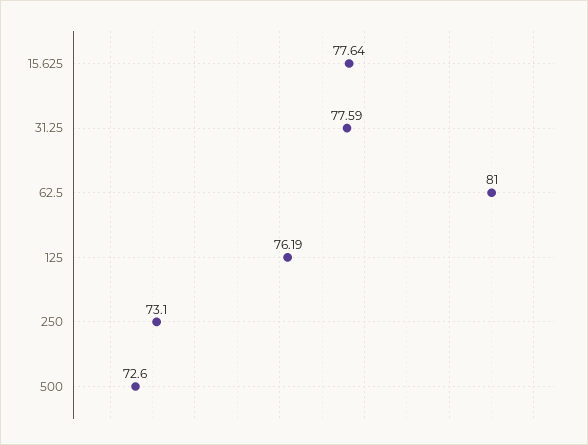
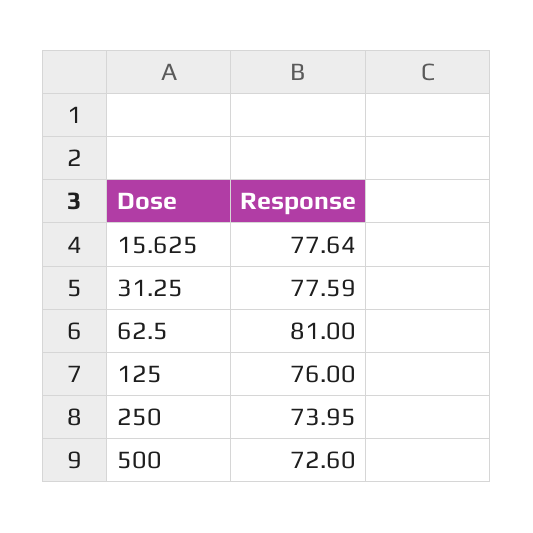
  {
    "15.625": 77.64,
    "31.25": 77.59,
    "62.5": 81,
-   "125": 76.19,
+   "125": 76,
-   "250": 73.1,
+   "250": 73.95,
    "500": 72.6
  }

